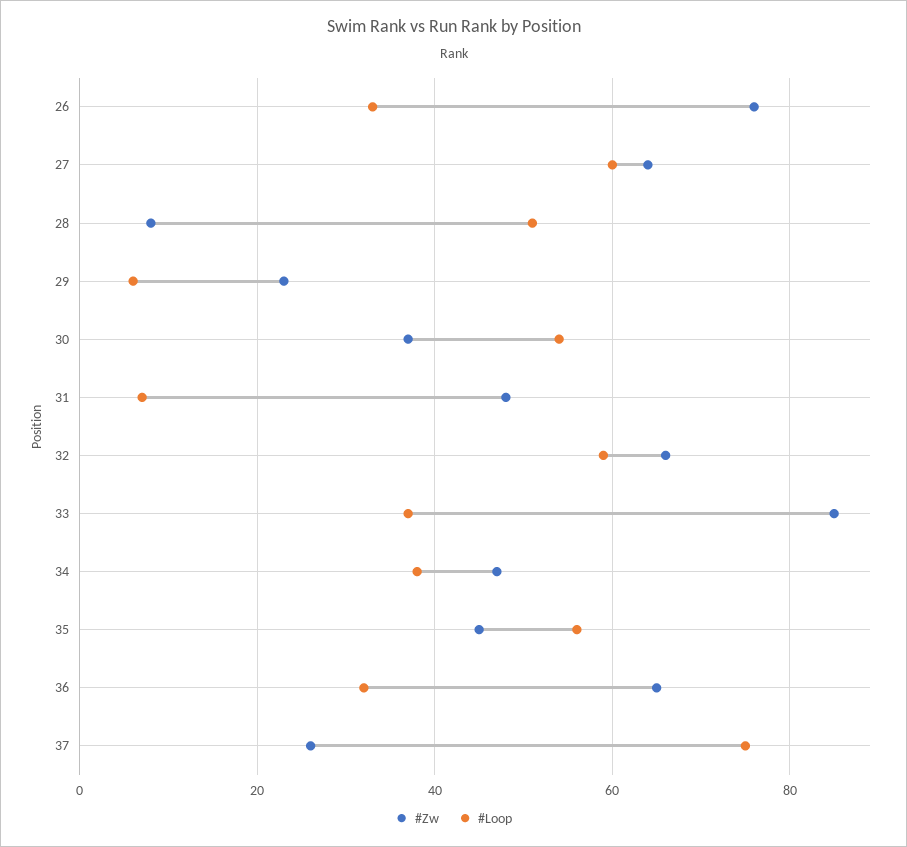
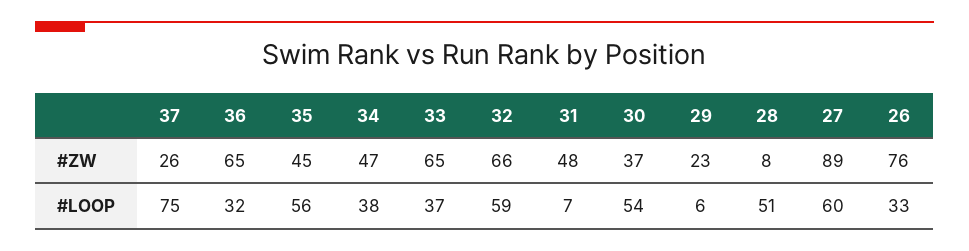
  {
    "#Zw": {
      "26": 76,
-     "27": 65,
+     "27": 89,
      "28": 8,
      "29": 23,
      "30": 37,
      "31": 48,
      "32": 66,
-     "33": 85,
+     "33": 65,
      "34": 47,
      "35": 45,
      "36": 65,
      "37": 26
    },
    "#Loop": {
      "26": 33,
      "27": 60,
      "28": 51,
      "29": 6,
      "30": 54,
      "31": 7,
      "32": 59,
      "33": 37,
      "34": 38,
      "35": 56,
      "36": 32,
      "37": 75
    }
  }

